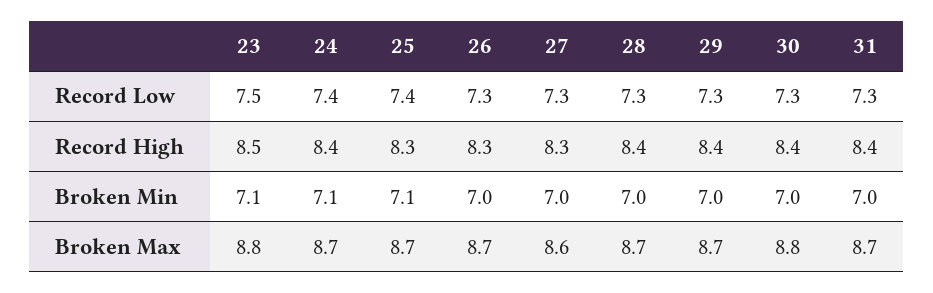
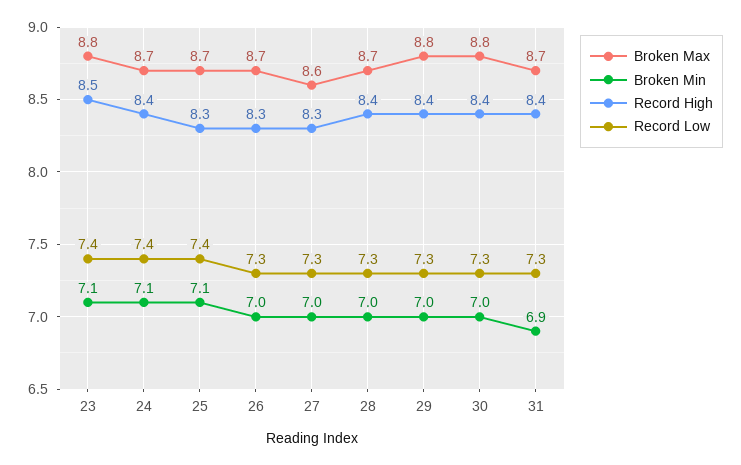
  {
    "Record Low": {
-     "23": 7.5,
+     "23": 7.4,
      "24": 7.4,
      "25": 7.4,
      "26": 7.3,
      "27": 7.3,
      "28": 7.3,
      "29": 7.3,
      "30": 7.3,
      "31": 7.3
    },
    "Record High": {
      "23": 8.5,
      "24": 8.4,
      "25": 8.3,
      "26": 8.3,
      "27": 8.3,
      "28": 8.4,
      "29": 8.4,
      "30": 8.4,
      "31": 8.4
    },
    "Broken Min": {
      "23": 7.1,
      "24": 7.1,
      "25": 7.1,
      "26": 7,
      "27": 7,
      "28": 7,
      "29": 7,
      "30": 7,
-     "31": 7
+     "31": 6.9
    },
    "Broken Max": {
      "23": 8.8,
      "24": 8.7,
      "25": 8.7,
      "26": 8.7,
      "27": 8.6,
      "28": 8.7,
-     "29": 8.7,
+     "29": 8.8,
      "30": 8.8,
      "31": 8.7
    }
  }

